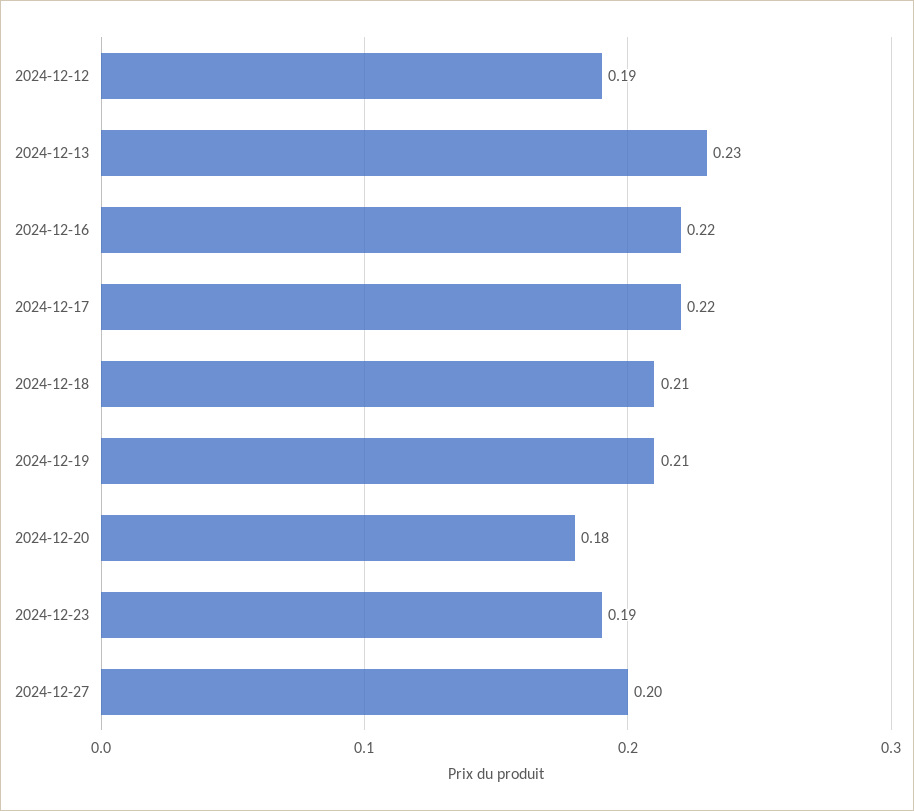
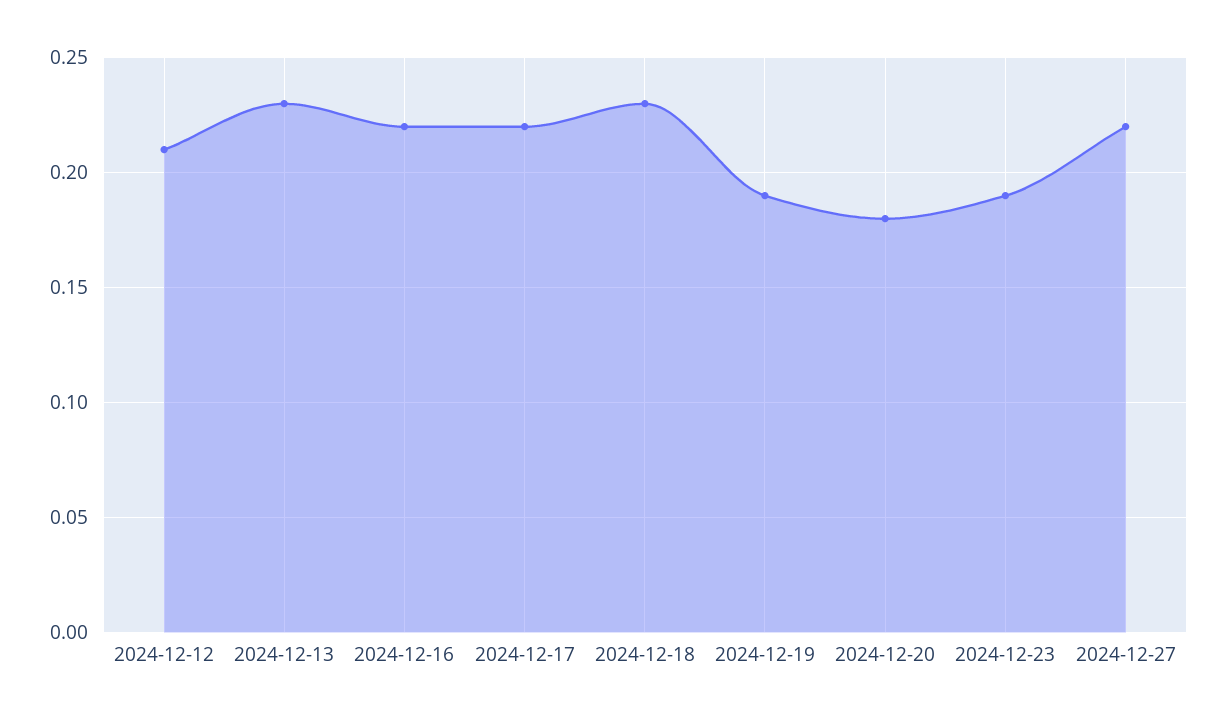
  {
-   "2024-12-12": 0.19,
+   "2024-12-12": 0.21,
    "2024-12-13": 0.23,
    "2024-12-16": 0.22,
    "2024-12-17": 0.22,
-   "2024-12-18": 0.21,
+   "2024-12-18": 0.23,
-   "2024-12-19": 0.21,
+   "2024-12-19": 0.19,
    "2024-12-20": 0.18,
    "2024-12-23": 0.19,
-   "2024-12-27": 0.2
+   "2024-12-27": 0.22
  }

